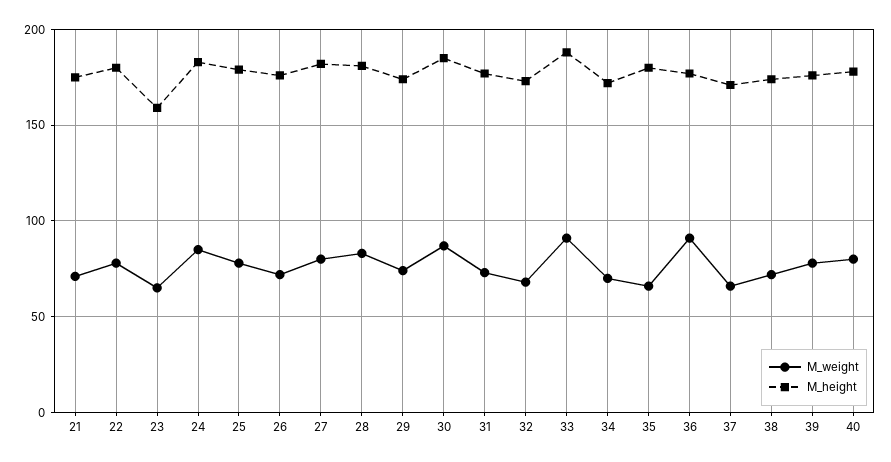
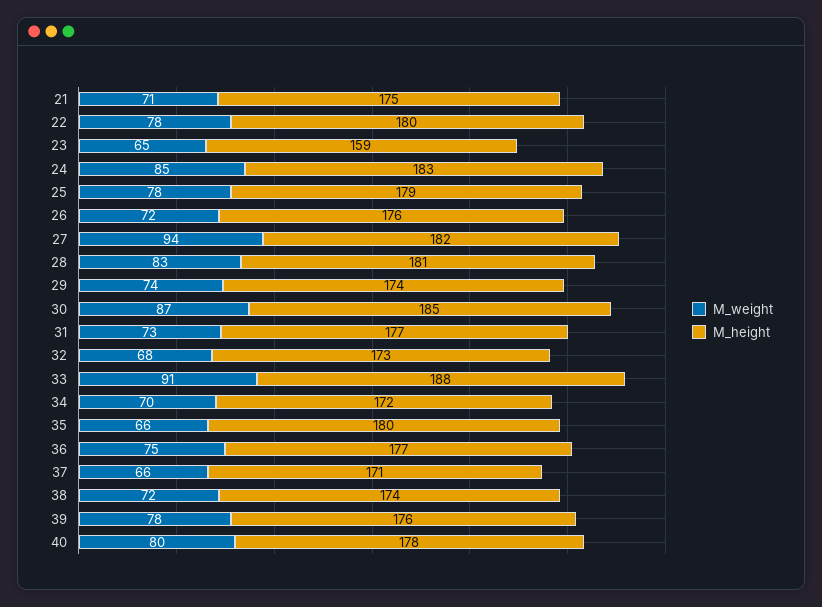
  {
    "M_weight": {
      "21": 71,
      "22": 78,
      "23": 65,
      "24": 85,
      "25": 78,
      "26": 72,
-     "27": 80,
+     "27": 94,
      "28": 83,
      "29": 74,
      "30": 87,
      "31": 73,
      "32": 68,
      "33": 91,
      "34": 70,
      "35": 66,
-     "36": 90,
+     "36": 75,
      "37": 66,
      "38": 72,
      "39": 78,
      "40": 80
    },
    "M_height": {
      "21": 175,
      "22": 180,
      "23": 159,
      "24": 183,
      "25": 179,
      "26": 176,
      "27": 182,
      "28": 181,
      "29": 174,
      "30": 185,
      "31": 177,
      "32": 173,
      "33": 188,
      "34": 172,
      "35": 180,
      "36": 177,
      "37": 171,
      "38": 174,
      "39": 176,
      "40": 178
    }
  }

